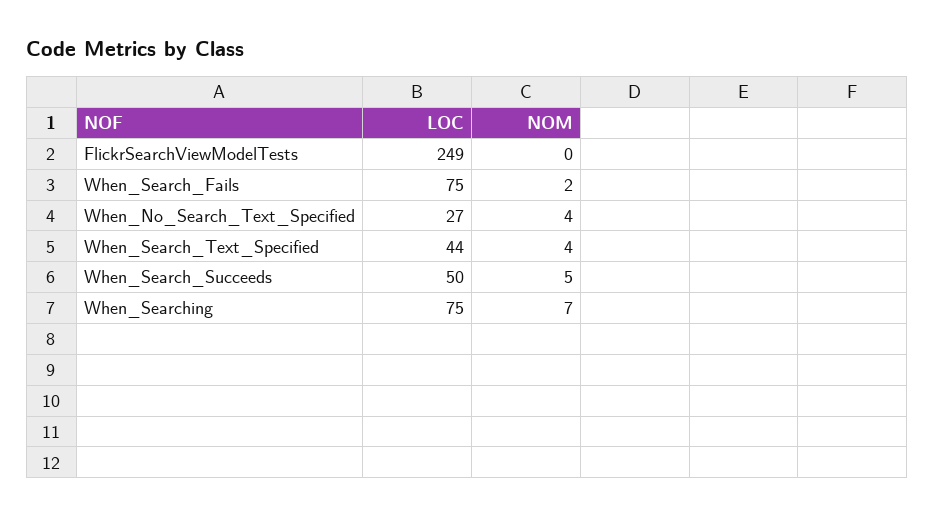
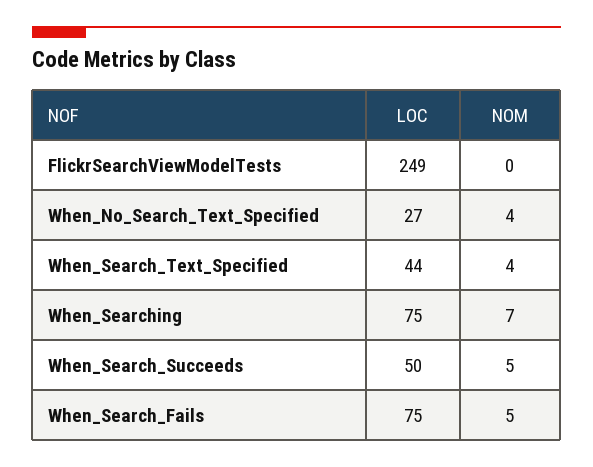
  {
    "LOC": {
      "FlickrSearchViewModelTests": 249,
      "When_Search_Fails": 75,
      "When_No_Search_Text_Specified": 27,
      "When_Search_Text_Specified": 44,
      "When_Search_Succeeds": 50,
      "When_Searching": 75
    },
    "NOM": {
      "FlickrSearchViewModelTests": 0,
-     "When_Search_Fails": 2,
+     "When_Search_Fails": 5,
      "When_No_Search_Text_Specified": 4,
      "When_Search_Text_Specified": 4,
      "When_Search_Succeeds": 5,
      "When_Searching": 7
    }
  }

